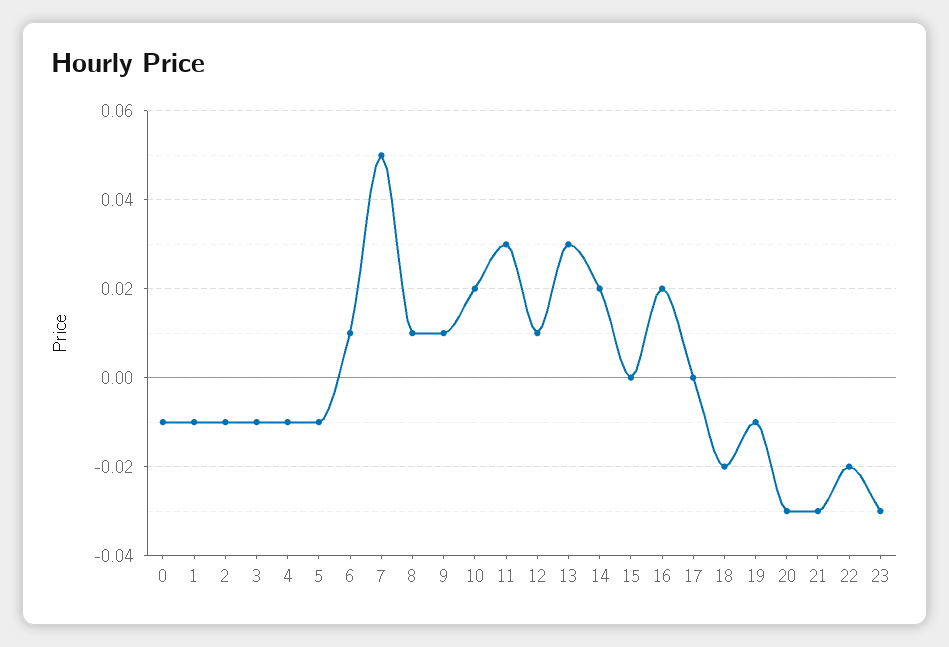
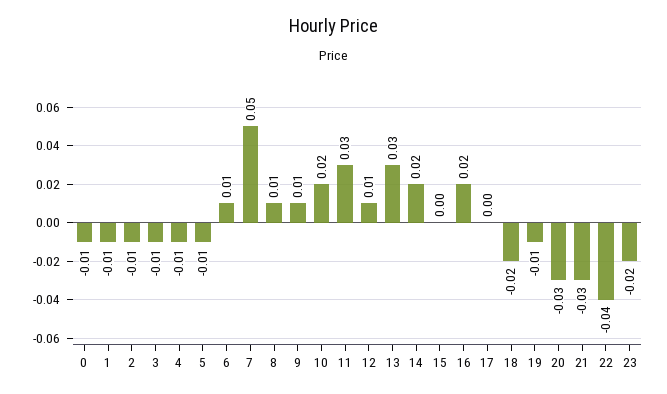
  {
    "0": -0.01,
    "1": -0.01,
    "2": -0.01,
    "3": -0.01,
    "4": -0.01,
    "5": -0.01,
    "6": 0.01,
    "7": 0.05,
    "8": 0.01,
    "9": 0.01,
    "10": 0.02,
    "11": 0.03,
    "12": 0.01,
    "13": 0.03,
    "14": 0.02,
    "15": 0,
    "16": 0.02,
    "17": 0,
    "18": -0.02,
    "19": -0.01,
    "20": -0.03,
    "21": -0.03,
-   "22": -0.02,
+   "22": -0.04,
-   "23": -0.03
+   "23": -0.02
  }

